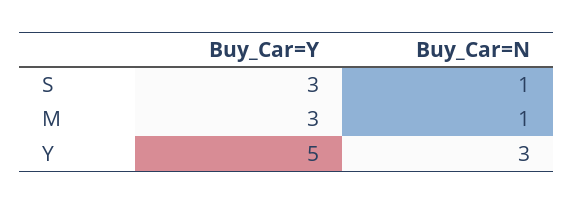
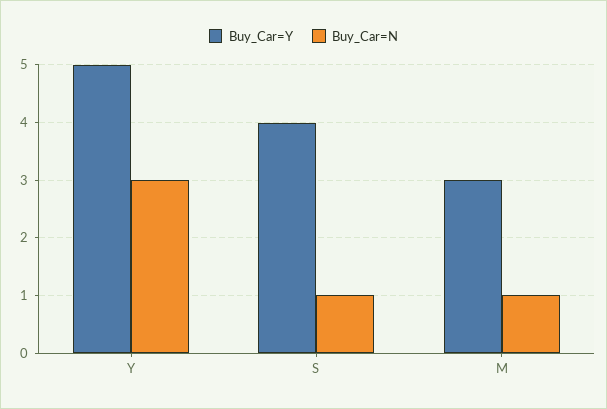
  {
    "Buy_Car=Y": {
-     "S": 3,
+     "S": 4,
      "M": 3,
      "Y": 5
    },
    "Buy_Car=N": {
      "S": 1,
      "M": 1,
      "Y": 3
    }
  }

